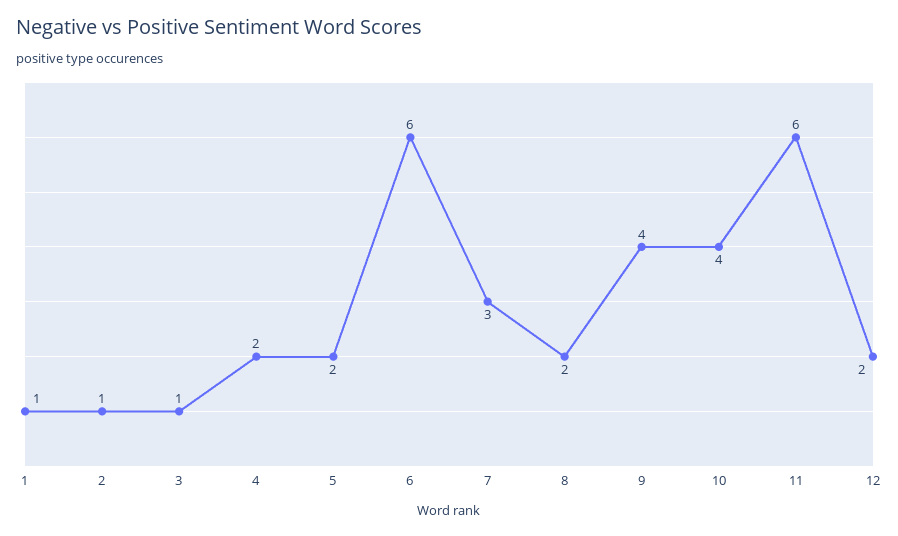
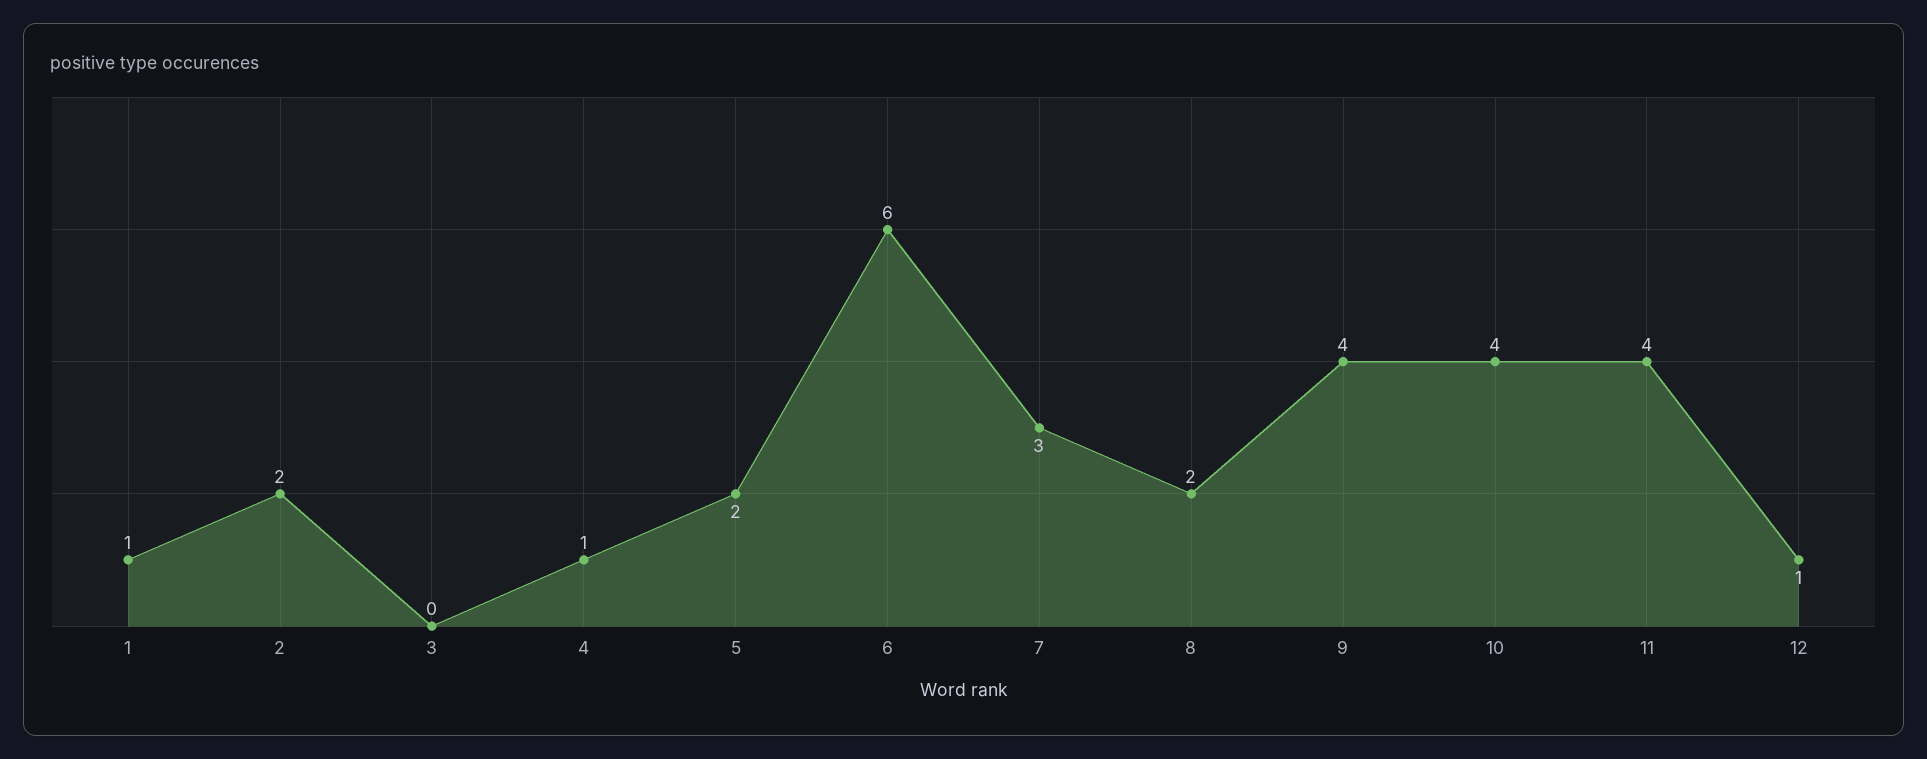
  {
    "1": 1,
-   "2": 1,
+   "2": 2,
-   "3": 1,
+   "3": 0,
-   "4": 2,
+   "4": 1,
    "5": 2,
    "6": 6,
    "7": 3,
    "8": 2,
    "9": 4,
    "10": 4,
-   "11": 6,
+   "11": 4,
-   "12": 2
+   "12": 1
  }

